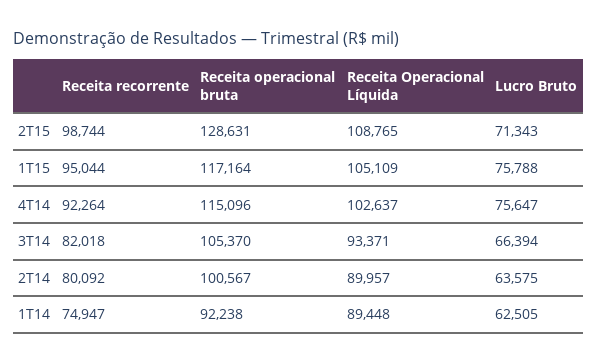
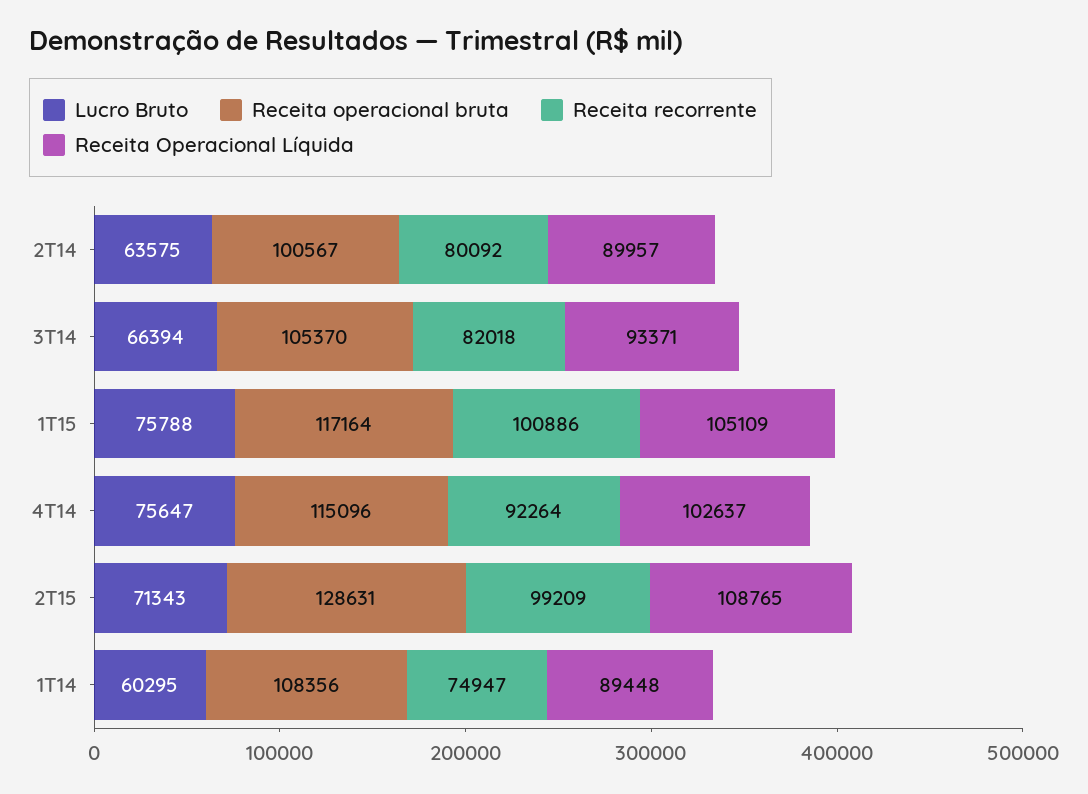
  {
    "Receita recorrente": {
-     "2T15": 98744,
+     "2T15": 99209,
-     "1T15": 95044,
+     "1T15": 100886,
      "4T14": 92264,
      "3T14": 82018,
      "2T14": 80092,
      "1T14": 74947
    },
    "Receita operacional bruta": {
      "2T15": 128631,
      "1T15": 117164,
      "4T14": 115096,
      "3T14": 105370,
      "2T14": 100567,
-     "1T14": 92238
+     "1T14": 108356
    },
    "Receita Operacional Líquida": {
      "2T15": 108765,
      "1T15": 105109,
      "4T14": 102637,
      "3T14": 93371,
      "2T14": 89957,
      "1T14": 89448
    },
    "Lucro Bruto": {
      "2T15": 71343,
      "1T15": 75788,
      "4T14": 75647,
      "3T14": 66394,
      "2T14": 63575,
-     "1T14": 62505
+     "1T14": 60295
    }
  }

